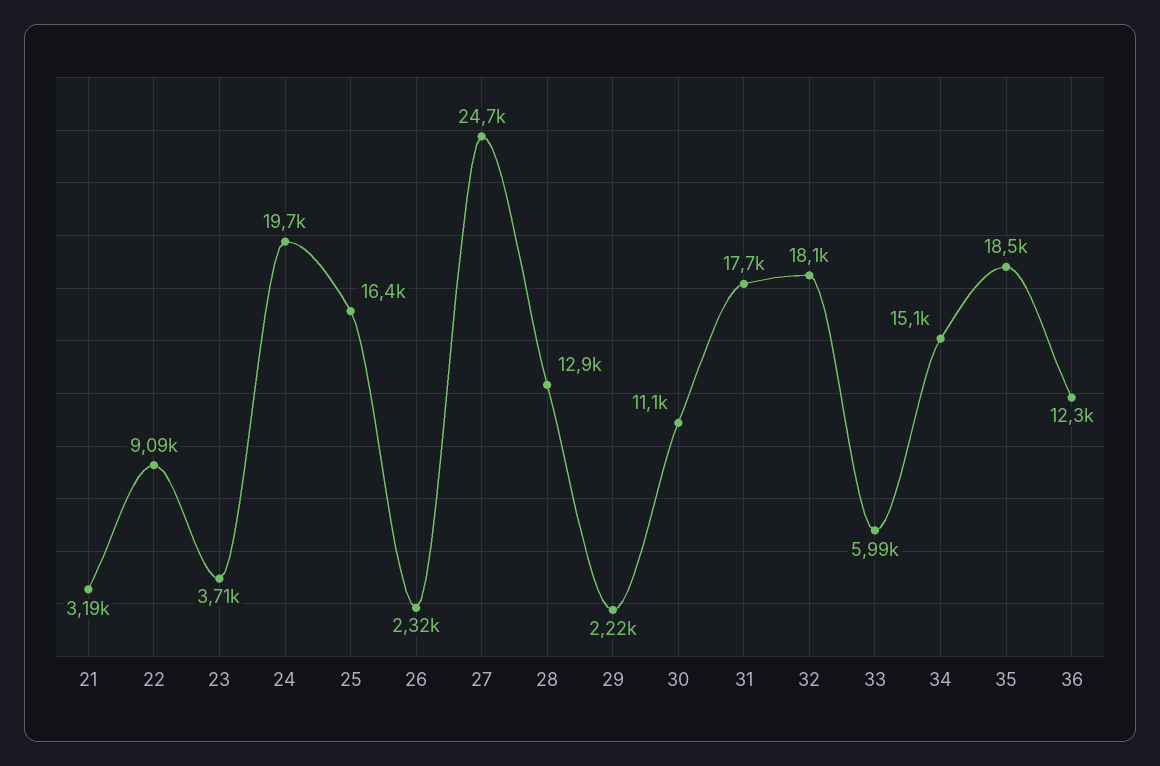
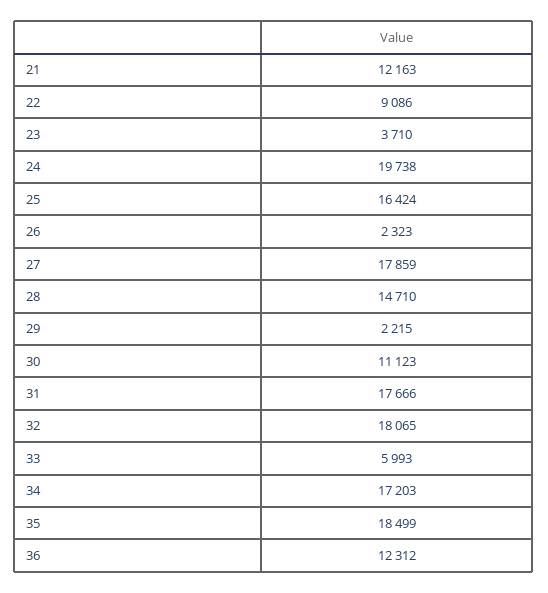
  {
-   "21": 3190,
+   "21": 12163,
    "22": 9086,
    "23": 3710,
    "24": 19738,
    "25": 16424,
    "26": 2323,
-   "27": 24700,
+   "27": 17859,
-   "28": 12900,
+   "28": 14710,
    "29": 2215,
    "30": 11123,
    "31": 17666,
    "32": 18065,
    "33": 5993,
-   "34": 15100,
+   "34": 17203,
    "35": 18499,
    "36": 12312
  }

